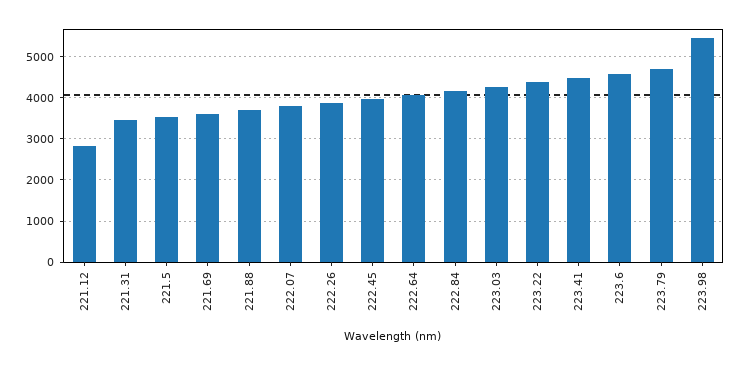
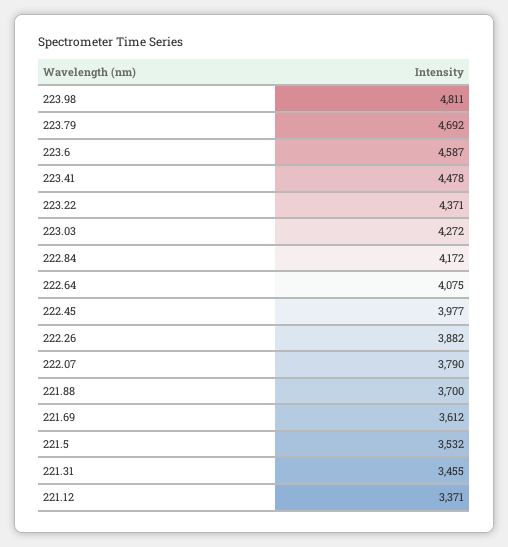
  {
-   "221.12": 2800,
+   "221.12": 3371,
    "221.31": 3455,
    "221.5": 3532,
    "221.69": 3612,
    "221.88": 3700,
    "222.07": 3790,
    "222.26": 3882,
    "222.45": 3977,
    "222.64": 4075,
    "222.84": 4172,
    "223.03": 4272,
    "223.22": 4371,
    "223.41": 4478,
    "223.6": 4587,
    "223.79": 4692,
-   "223.98": 5400
+   "223.98": 4811
  }

